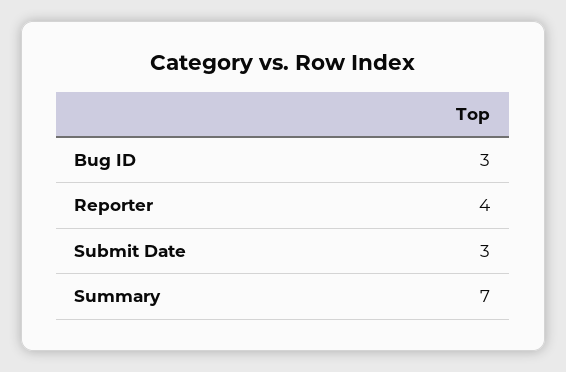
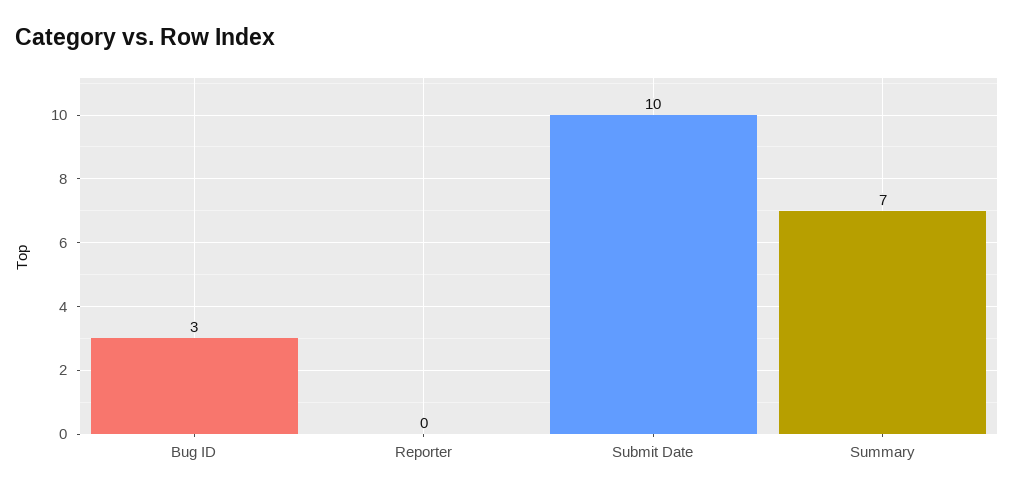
  {
    "Bug ID": 3,
-   "Reporter": 4,
+   "Reporter": 0,
-   "Submit Date": 3,
+   "Submit Date": 10,
    "Summary": 7
  }

